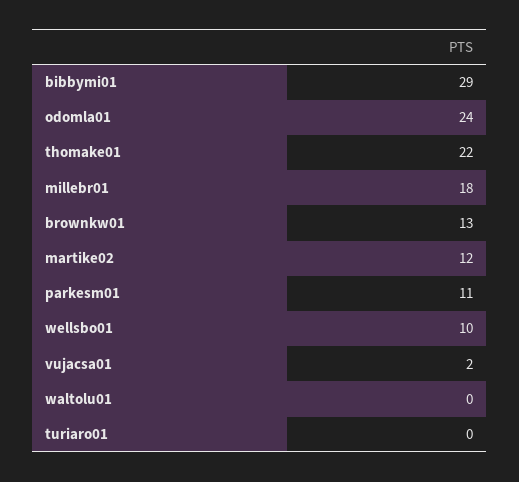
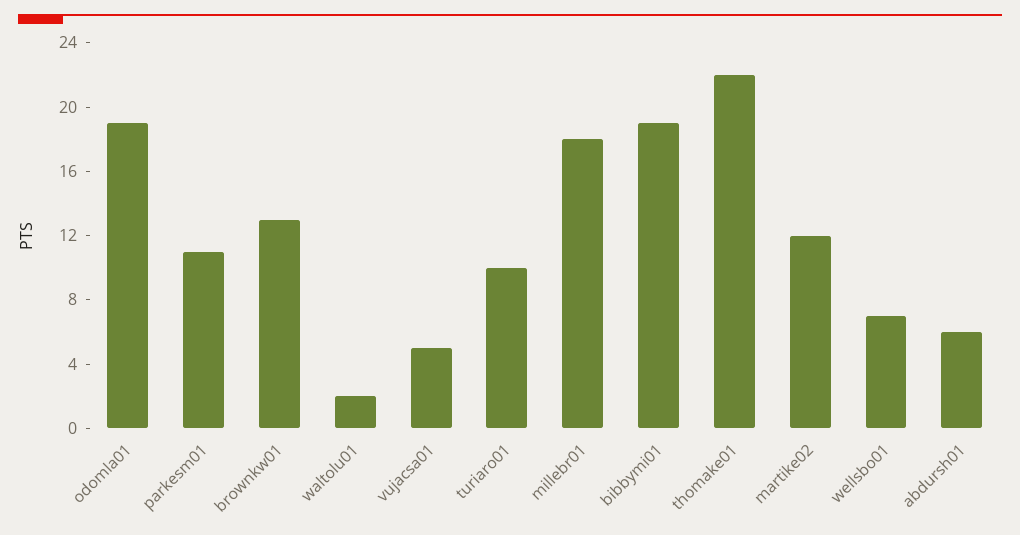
  {
-   "bibbymi01": 29,
+   "bibbymi01": 19,
-   "odomla01": 24,
+   "odomla01": 19,
    "thomake01": 22,
    "millebr01": 18,
    "brownkw01": 13,
    "martike02": 12,
    "parkesm01": 11,
-   "wellsbo01": 10,
+   "wellsbo01": 7,
-   "vujacsa01": 2,
+   "vujacsa01": 5,
-   "waltolu01": 0,
+   "waltolu01": 2,
-   "turiaro01": 0
+   "turiaro01": 10,
+   "abdursh01": 6
  }

